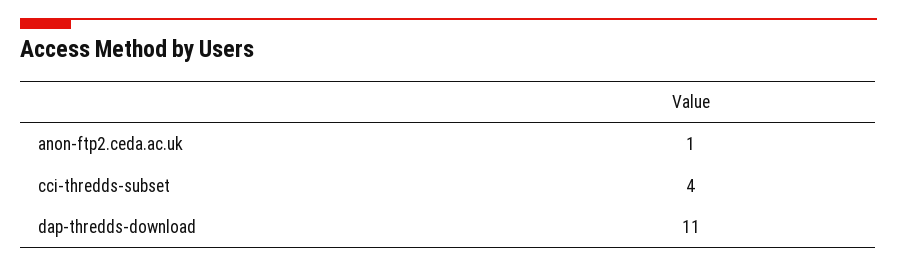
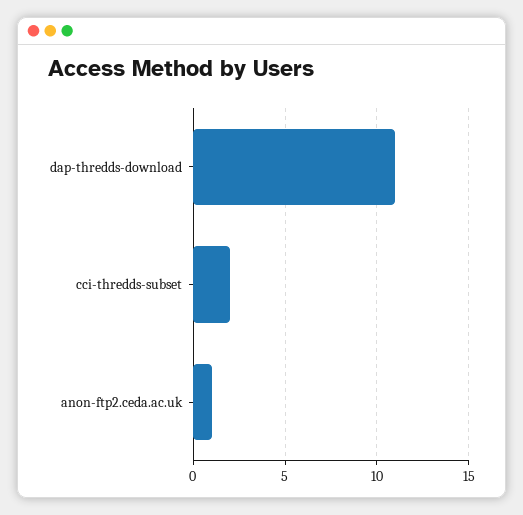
  {
    "anon-ftp2.ceda.ac.uk": 1,
-   "cci-thredds-subset": 4,
+   "cci-thredds-subset": 2,
    "dap-thredds-download": 11
  }

